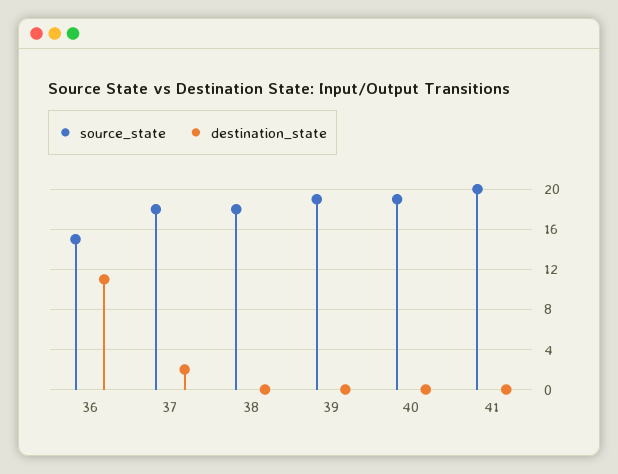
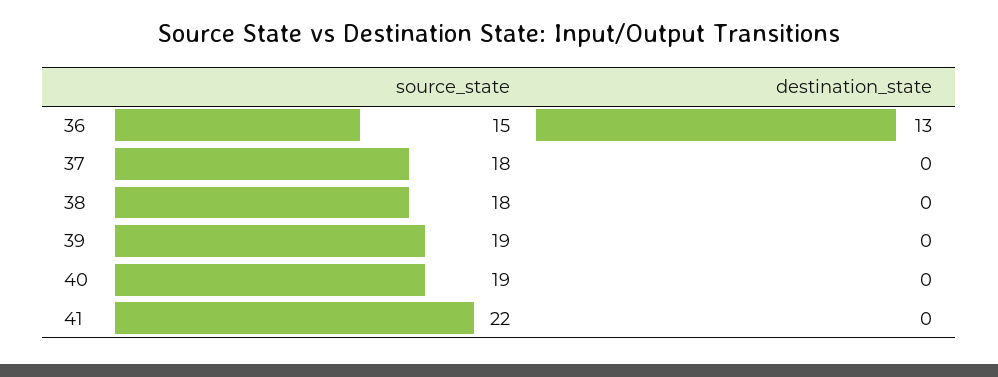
  {
    "source_state": {
      "36": 15,
      "37": 18,
      "38": 18,
      "39": 19,
      "40": 19,
-     "41": 20
+     "41": 22
    },
    "destination_state": {
-     "36": 11,
+     "36": 13,
-     "37": 2,
+     "37": 0,
      "38": 0,
      "39": 0,
      "40": 0,
      "41": 0
    }
  }

